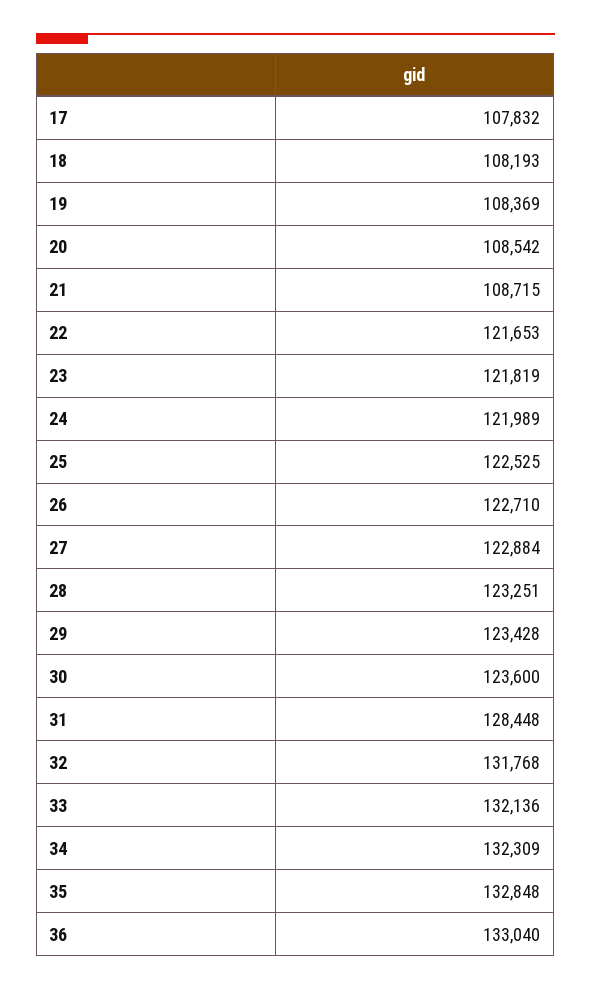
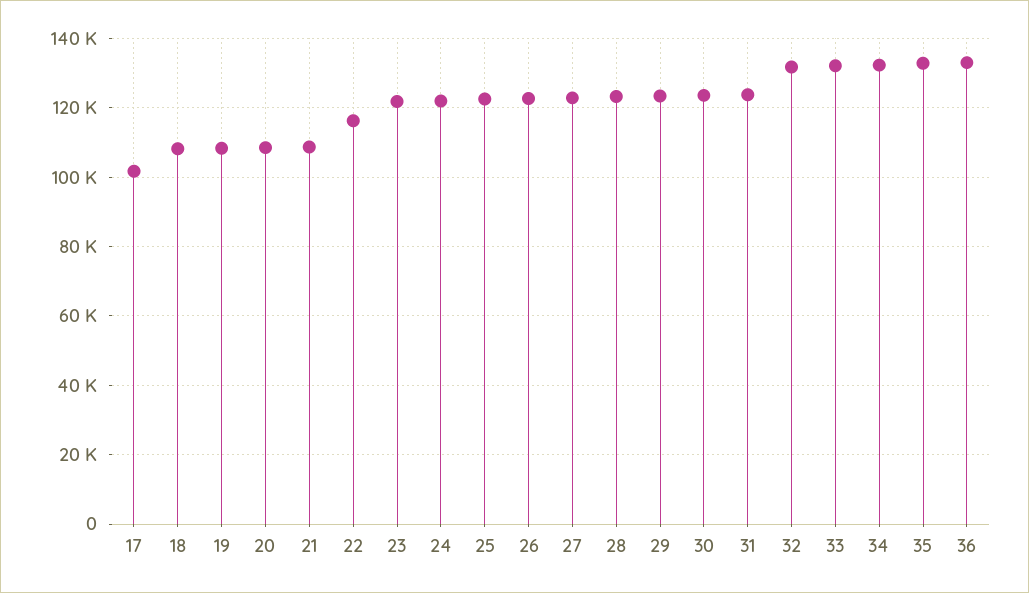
  {
-   "17": 107832,
+   "17": 102000,
    "18": 108193,
    "19": 108369,
    "20": 108542,
    "21": 108715,
-   "22": 121653,
+   "22": 116000,
    "23": 121819,
    "24": 121989,
    "25": 122525,
    "26": 122710,
    "27": 122884,
    "28": 123251,
    "29": 123428,
    "30": 123600,
-   "31": 128448,
+   "31": 124000,
    "32": 131768,
    "33": 132136,
    "34": 132309,
    "35": 132848,
    "36": 133040
  }

